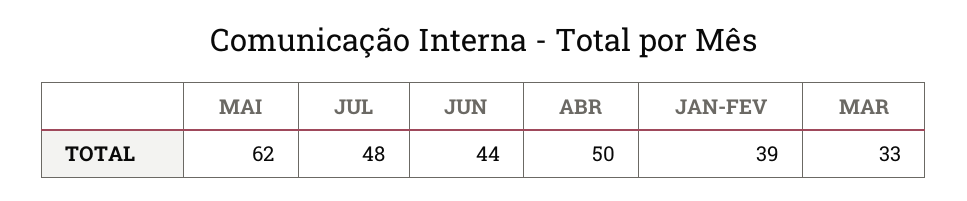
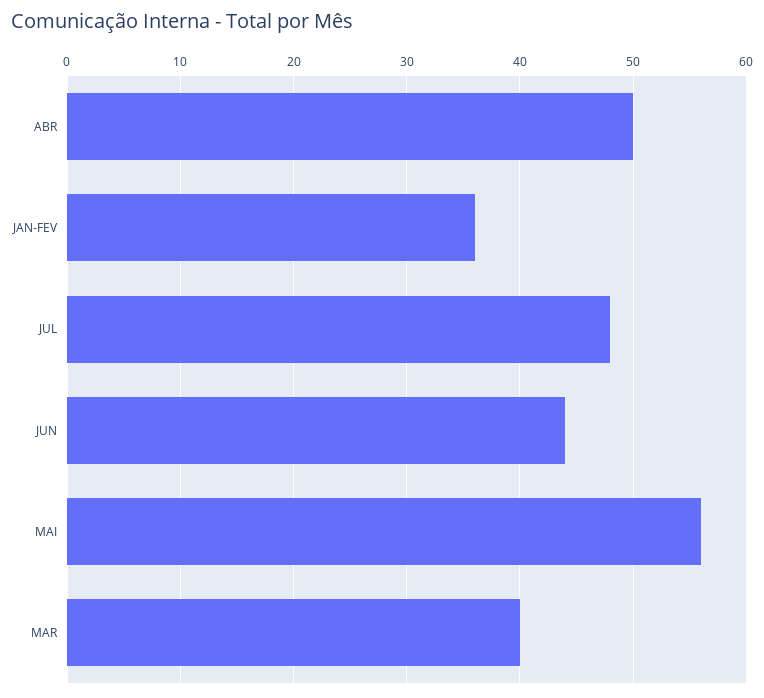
  {
-   "MAI": 62,
+   "MAI": 56,
    "JUL": 48,
    "JUN": 44,
    "ABR": 50,
-   "JAN-FEV": 39,
+   "JAN-FEV": 36,
-   "MAR": 33
+   "MAR": 40
  }

